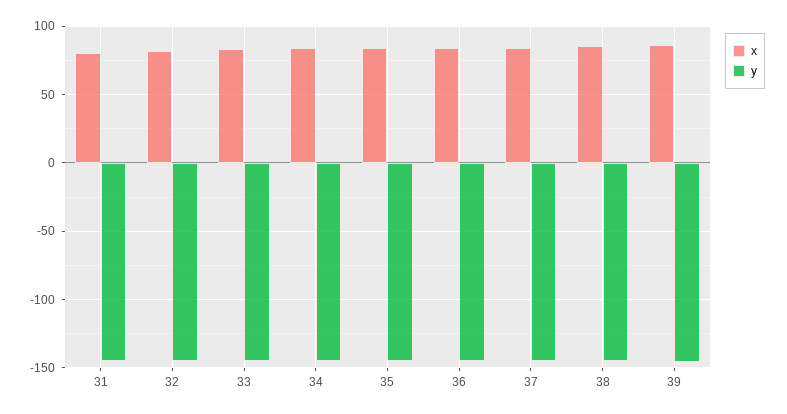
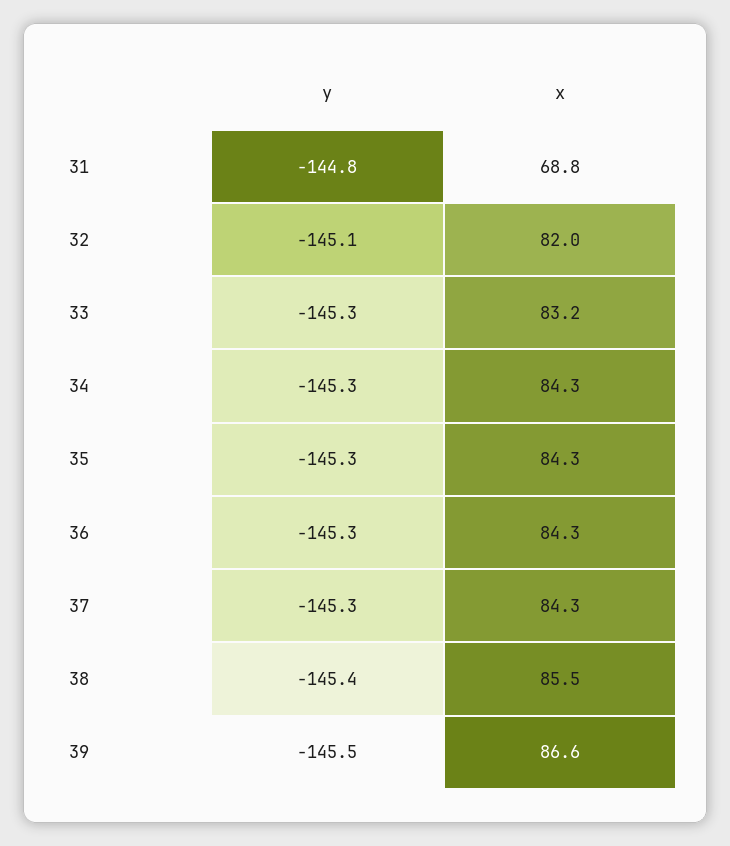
  {
    "x": {
-     "31": 80,
+     "31": 68.8,
      "32": 82,
      "33": 83.2,
      "34": 84.3,
      "35": 84.3,
      "36": 84.3,
      "37": 84.3,
      "38": 85.5,
      "39": 86.6
    },
    "y": {
      "31": -144.8,
      "32": -145.1,
      "33": -145.3,
      "34": -145.3,
      "35": -145.3,
      "36": -145.3,
      "37": -145.3,
      "38": -145.4,
      "39": -145.5
    }
  }

